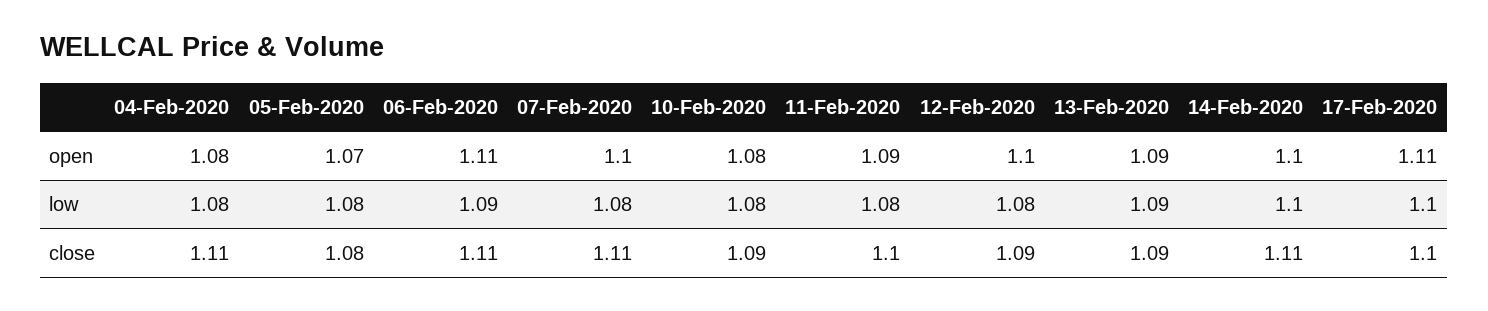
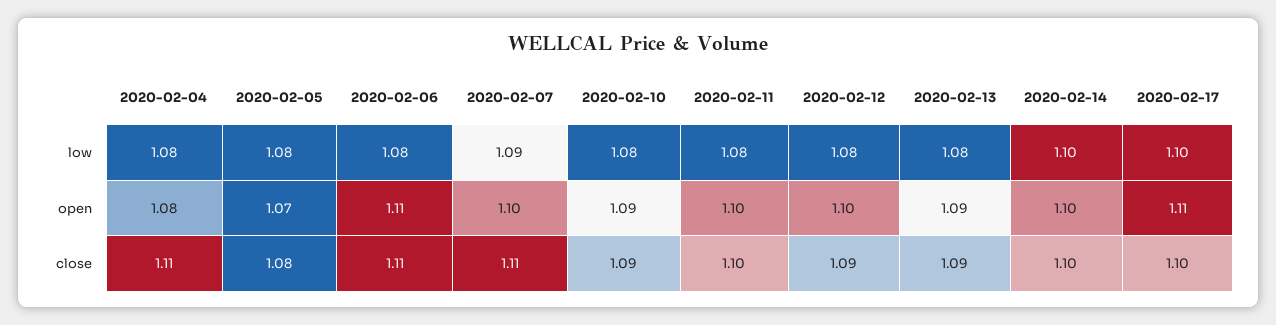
  {
    "04-Feb-2020": {
      "open": 1.08,
      "low": 1.08,
      "close": 1.11
    },
    "05-Feb-2020": {
      "open": 1.07,
      "low": 1.08,
      "close": 1.08
    },
    "06-Feb-2020": {
      "open": 1.11,
-     "low": 1.09,
+     "low": 1.08,
      "close": 1.11
    },
    "07-Feb-2020": {
      "open": 1.1,
-     "low": 1.08,
+     "low": 1.09,
      "close": 1.11
    },
    "10-Feb-2020": {
-     "open": 1.08,
+     "open": 1.09,
      "low": 1.08,
      "close": 1.09
    },
    "11-Feb-2020": {
-     "open": 1.09,
+     "open": 1.1,
      "low": 1.08,
      "close": 1.1
    },
    "12-Feb-2020": {
      "open": 1.1,
      "low": 1.08,
      "close": 1.09
    },
    "13-Feb-2020": {
      "open": 1.09,
-     "low": 1.09,
+     "low": 1.08,
      "close": 1.09
    },
    "14-Feb-2020": {
      "open": 1.1,
      "low": 1.1,
-     "close": 1.11
+     "close": 1.1
    },
    "17-Feb-2020": {
      "open": 1.11,
      "low": 1.1,
      "close": 1.1
    }
  }

